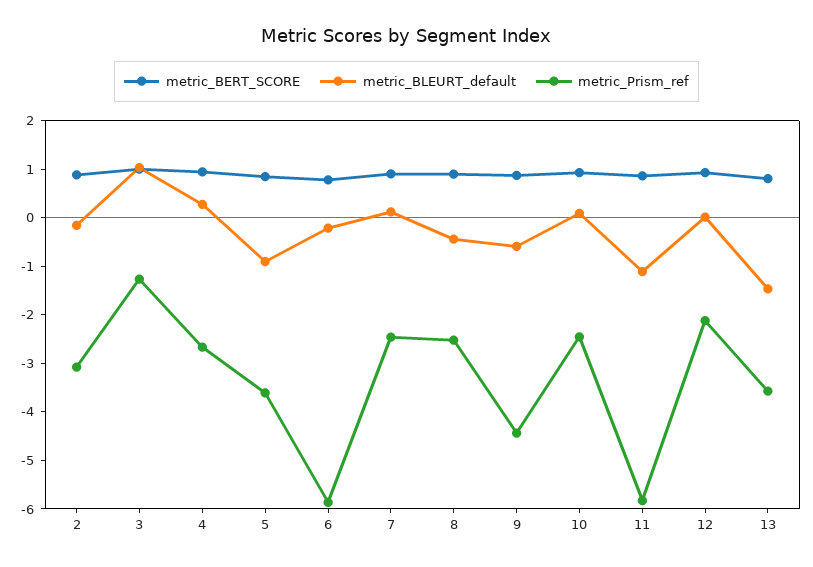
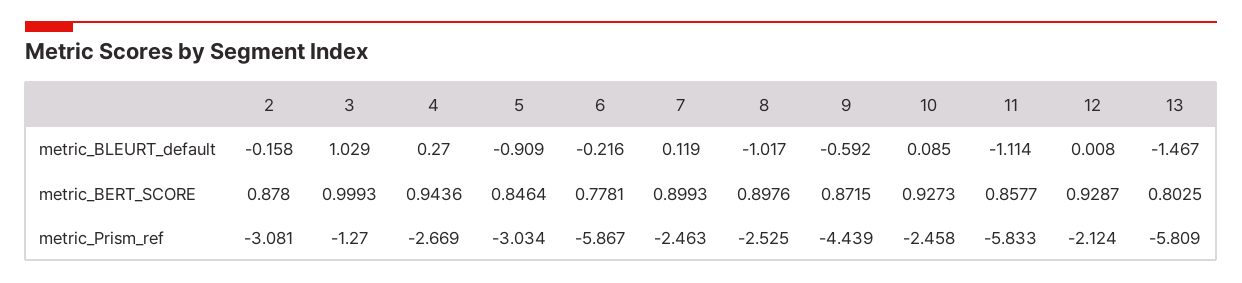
  {
    "metric_BERT_SCORE": {
      "2": 0.878,
      "3": 0.9993,
      "4": 0.9436,
      "5": 0.8464,
      "6": 0.7781,
      "7": 0.8993,
      "8": 0.8976,
      "9": 0.8715,
      "10": 0.9273,
      "11": 0.8577,
      "12": 0.9287,
      "13": 0.8025
    },
    "metric_BLEURT_default": {
      "2": -0.158,
      "3": 1.029,
      "4": 0.27,
      "5": -0.909,
      "6": -0.216,
      "7": 0.119,
-     "8": -0.4,
+     "8": -1.017,
      "9": -0.592,
      "10": 0.085,
      "11": -1.114,
      "12": 0.008,
      "13": -1.467
    },
    "metric_Prism_ref": {
      "2": -3.081,
      "3": -1.27,
      "4": -2.669,
-     "5": -3.6,
+     "5": -3.034,
      "6": -5.867,
      "7": -2.463,
      "8": -2.525,
      "9": -4.439,
      "10": -2.458,
      "11": -5.833,
      "12": -2.124,
-     "13": -3.6
+     "13": -5.809
    }
  }

